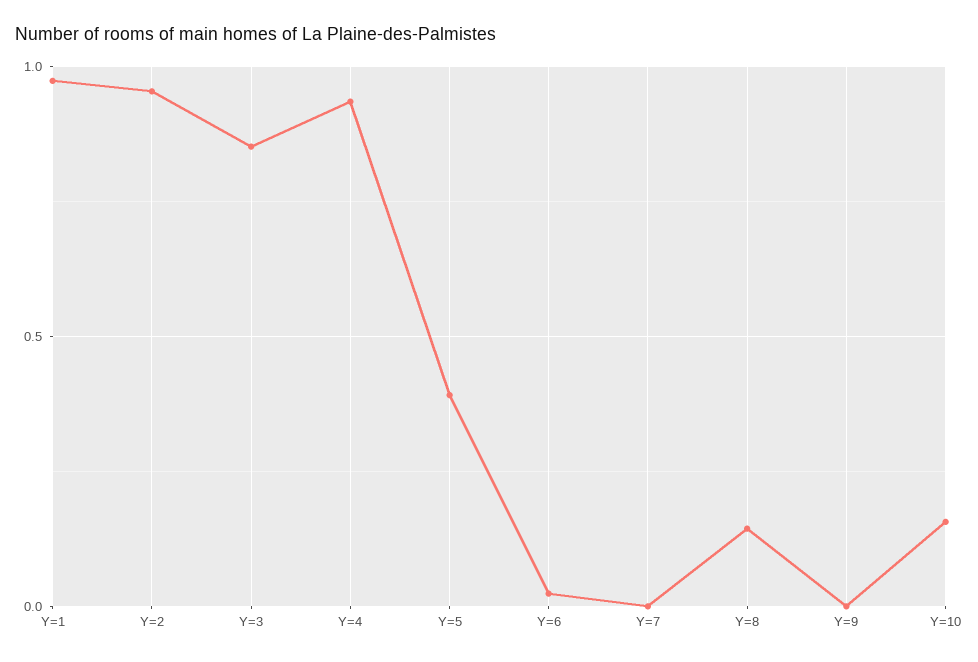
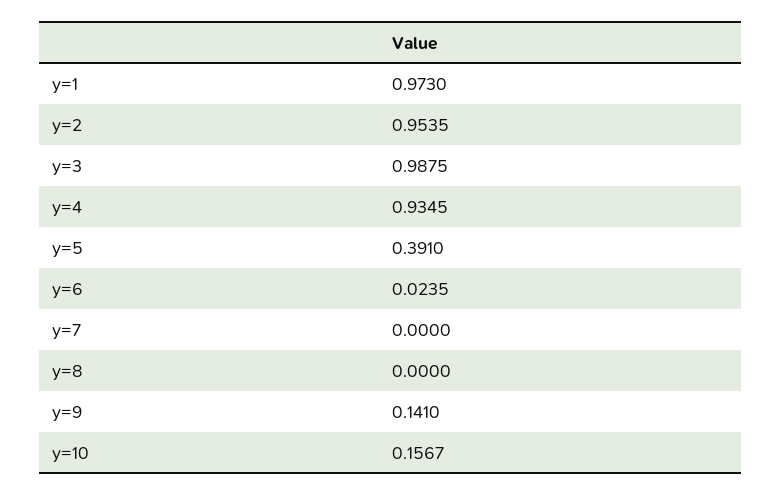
  {
    "Y=1": 0.973,
    "Y=2": 0.9535,
-   "Y=3": 0.85,
+   "Y=3": 0.9875,
    "Y=4": 0.9345,
    "Y=5": 0.391,
    "Y=6": 0.0235,
    "Y=7": 0,
-   "Y=8": 0.15,
+   "Y=8": 0,
-   "Y=9": 0,
+   "Y=9": 0.141,
    "Y=10": 0.1567
  }

